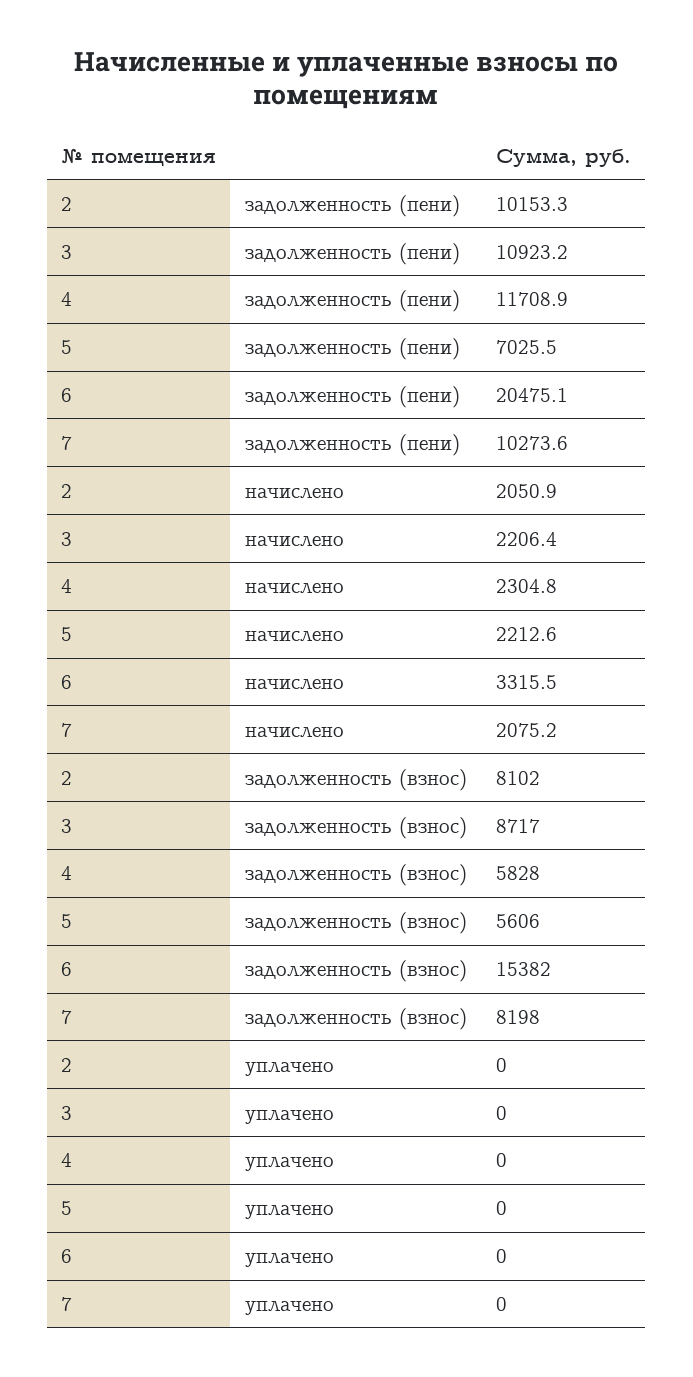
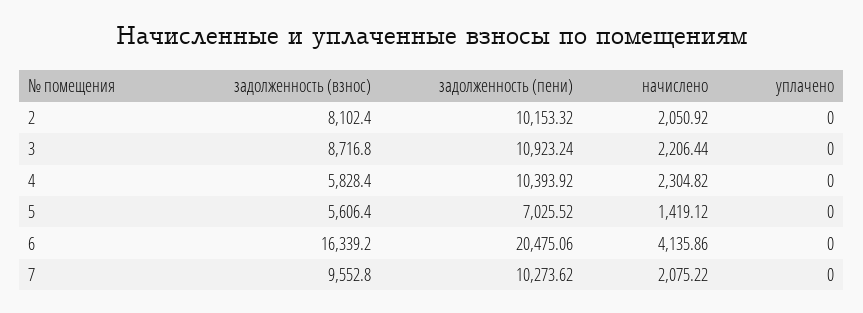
  {
    "2": {
      "задолженность (пени)": 10153.32,
      "начислено": 2050.92,
      "задолженность (взнос)": 8102.4,
      "уплачено": 0
    },
    "3": {
      "задолженность (пени)": 10923.24,
      "начислено": 2206.44,
      "задолженность (взнос)": 8716.8,
      "уплачено": 0
    },
    "4": {
-     "задолженность (пени)": 11708.9,
+     "задолженность (пени)": 10393.92,
      "начислено": 2304.82,
      "задолженность (взнос)": 5828.4,
      "уплачено": 0
    },
    "5": {
      "задолженность (пени)": 7025.52,
-     "начислено": 2212.6,
+     "начислено": 1419.12,
      "задолженность (взнос)": 5606.4,
      "уплачено": 0
    },
    "6": {
      "задолженность (пени)": 20475.06,
-     "начислено": 3315.5,
+     "начислено": 4135.86,
-     "задолженность (взнос)": 15382,
+     "задолженность (взнос)": 16339.2,
      "уплачено": 0
    },
    "7": {
      "задолженность (пени)": 10273.62,
      "начислено": 2075.22,
-     "задолженность (взнос)": 8198,
+     "задолженность (взнос)": 9552.8,
      "уплачено": 0
    }
  }

